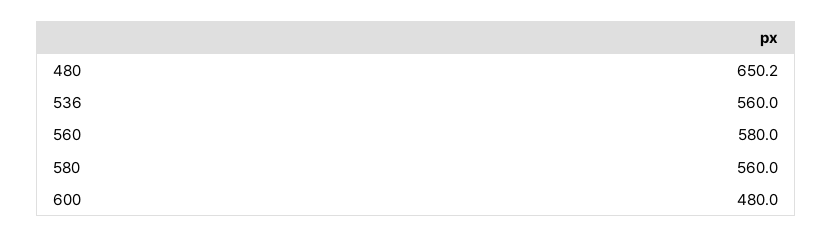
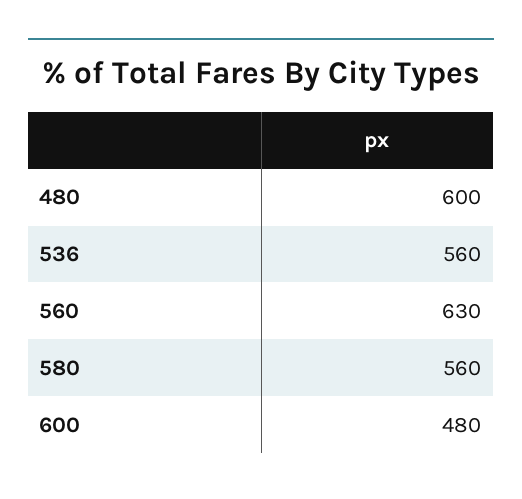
  {
-   "480": 650.2,
+   "480": 600,
    "536": 560,
-   "560": 580,
+   "560": 630,
    "580": 560,
    "600": 480
  }

